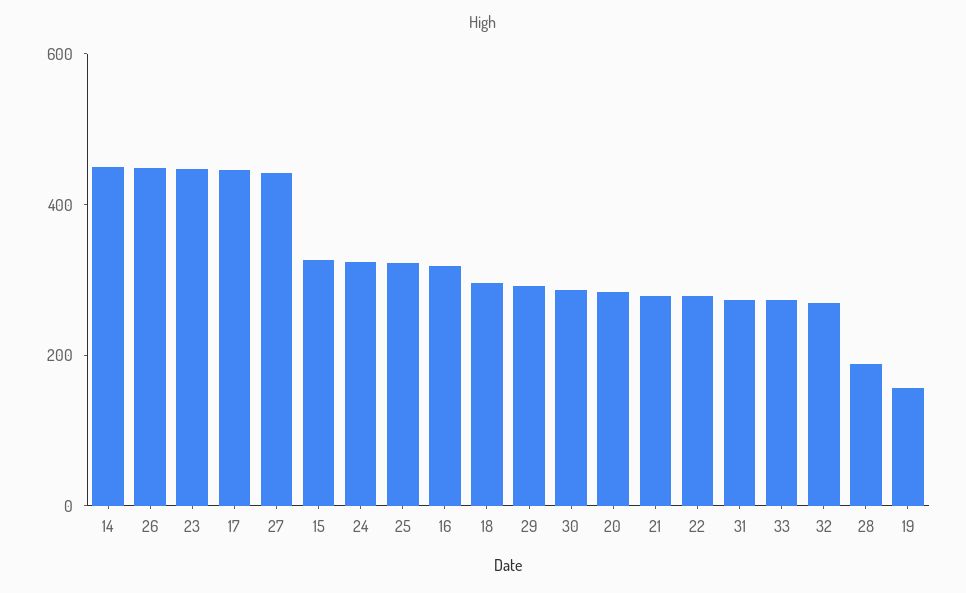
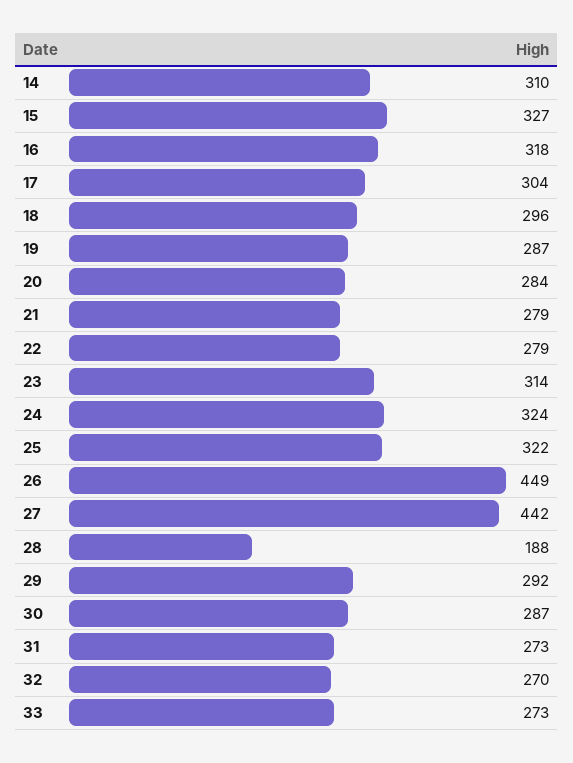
  {
-   "14": 450,
+   "14": 310,
    "26": 449,
-   "23": 450,
+   "23": 314,
-   "17": 450,
+   "17": 304,
    "27": 442,
    "15": 327,
    "24": 324,
    "25": 322,
    "16": 318,
    "18": 296,
    "29": 292,
    "30": 287,
    "20": 284,
    "21": 279,
    "22": 279,
    "31": 273,
    "33": 273,
    "32": 270,
    "28": 188,
-   "19": 150
+   "19": 287
  }

